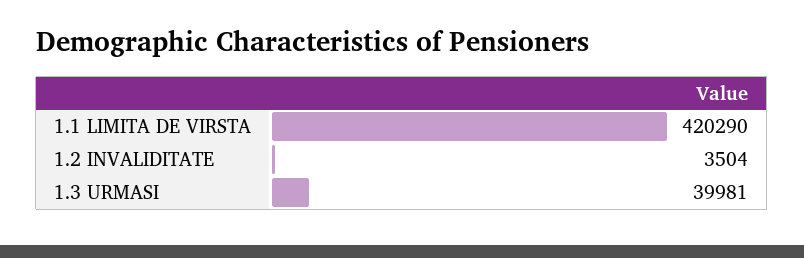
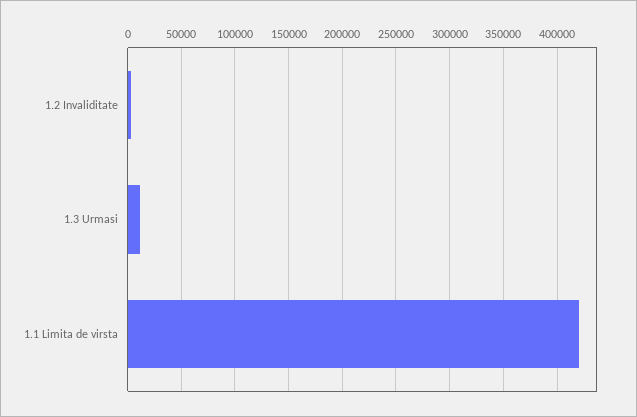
  {
    "1.1 LIMITA DE VIRSTA": 420290,
    "1.2 INVALIDITATE": 3504,
-   "1.3 URMASI": 39981
+   "1.3 URMASI": 10000
  }

